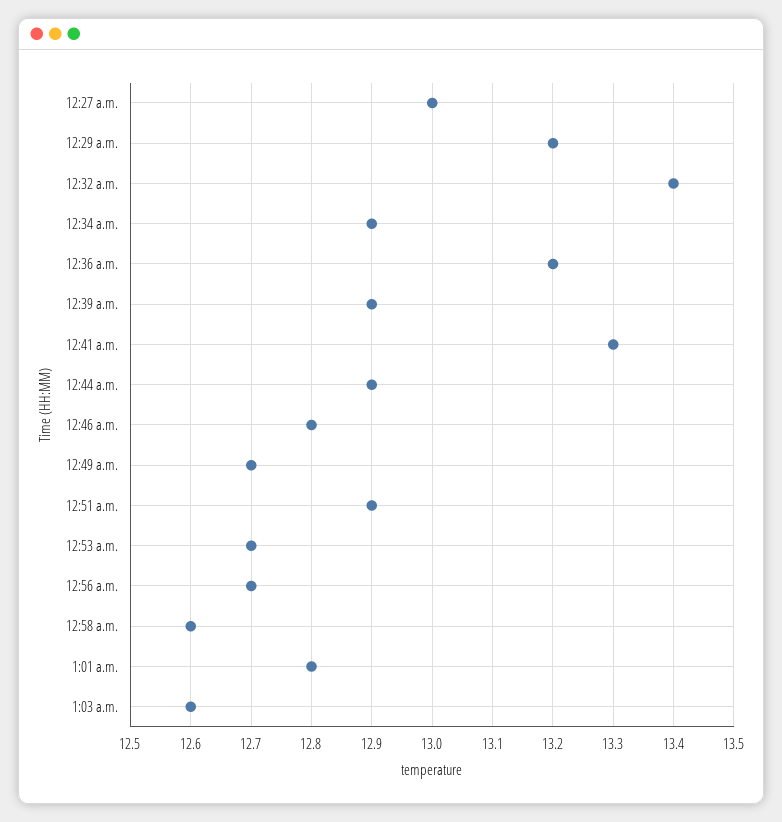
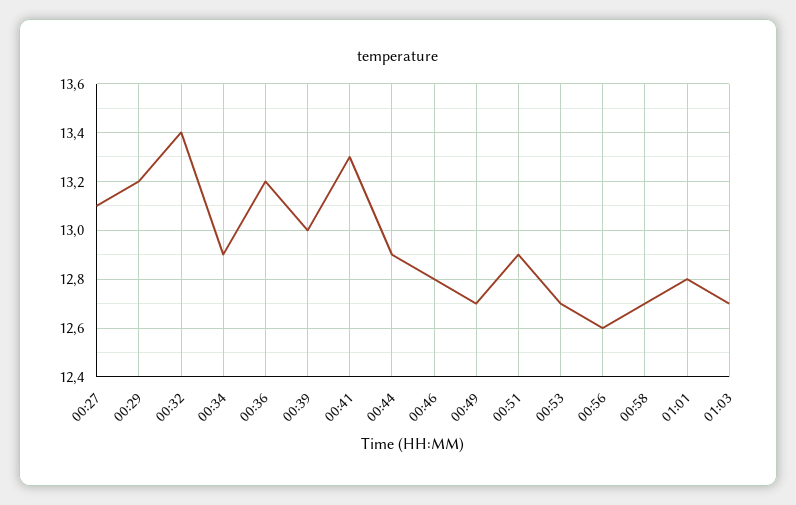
  {
-   "12:27 a.m.": 13,
+   "12:27 a.m.": 13.1,
    "12:29 a.m.": 13.2,
    "12:32 a.m.": 13.4,
    "12:34 a.m.": 12.9,
    "12:36 a.m.": 13.2,
-   "12:39 a.m.": 12.9,
+   "12:39 a.m.": 13,
    "12:41 a.m.": 13.3,
    "12:44 a.m.": 12.9,
    "12:46 a.m.": 12.8,
    "12:49 a.m.": 12.7,
    "12:51 a.m.": 12.9,
    "12:53 a.m.": 12.7,
-   "12:56 a.m.": 12.7,
+   "12:56 a.m.": 12.6,
-   "12:58 a.m.": 12.6,
+   "12:58 a.m.": 12.7,
    "1:01 a.m.": 12.8,
-   "1:03 a.m.": 12.6
+   "1:03 a.m.": 12.7
  }

